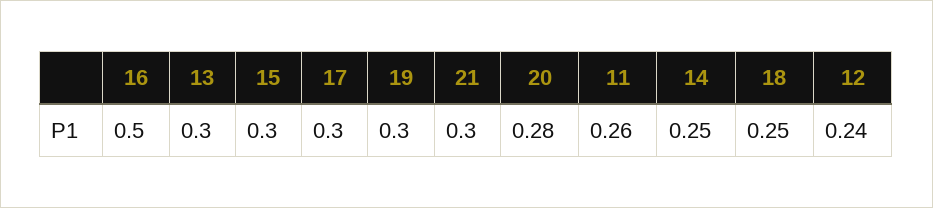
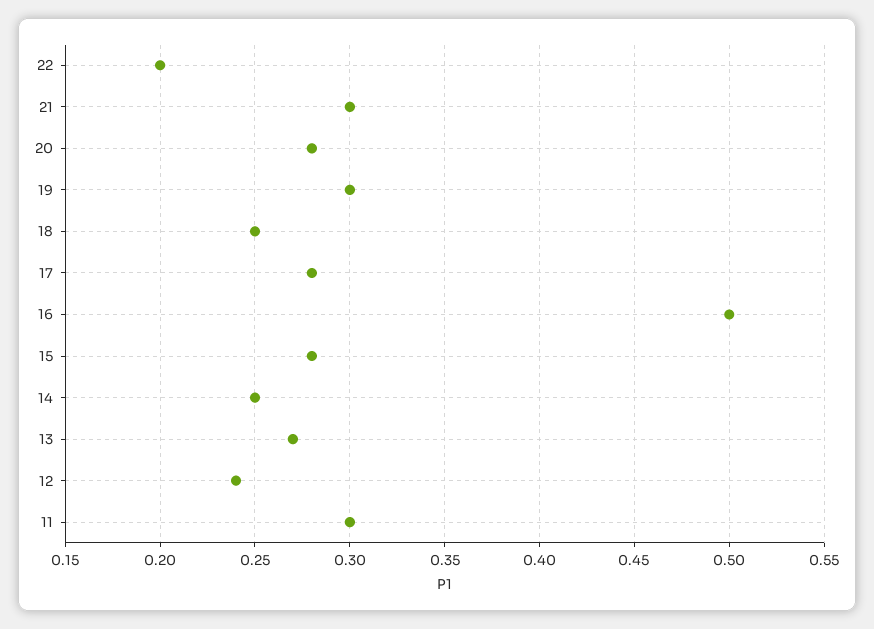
  {
    "16": 0.5,
-   "13": 0.3,
+   "13": 0.27,
-   "15": 0.3,
+   "15": 0.28,
-   "17": 0.3,
+   "17": 0.28,
    "19": 0.3,
    "21": 0.3,
    "20": 0.28,
-   "11": 0.26,
+   "11": 0.3,
    "14": 0.25,
    "18": 0.25,
-   "12": 0.24
+   "12": 0.24,
+   "22": 0.2
  }

